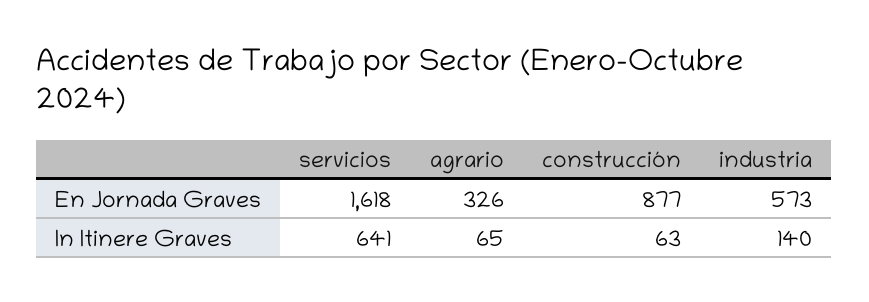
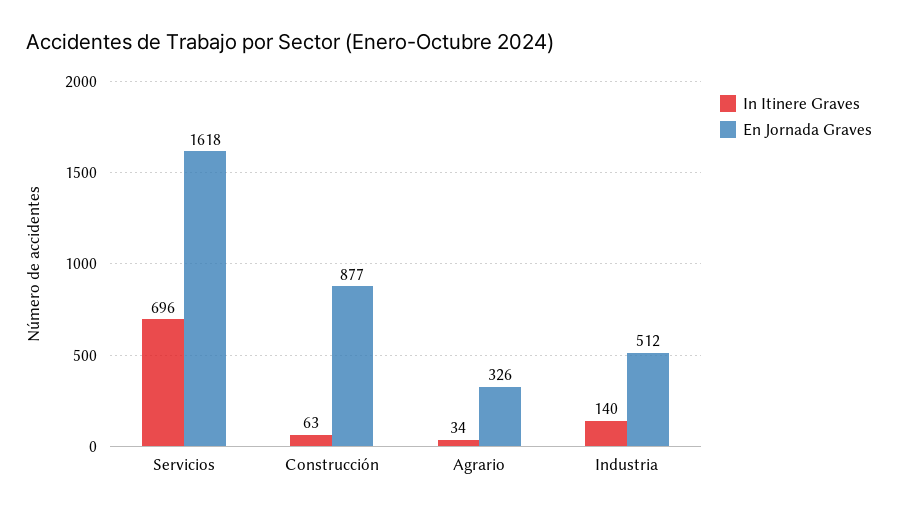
  {
    "En Jornada Graves": {
      "servicios": 1618,
      "agrario": 326,
      "construcción": 877,
-     "industria": 573
+     "industria": 512
    },
    "In Itinere Graves": {
-     "servicios": 641,
+     "servicios": 696,
-     "agrario": 65,
+     "agrario": 34,
      "construcción": 63,
      "industria": 140
    }
  }

